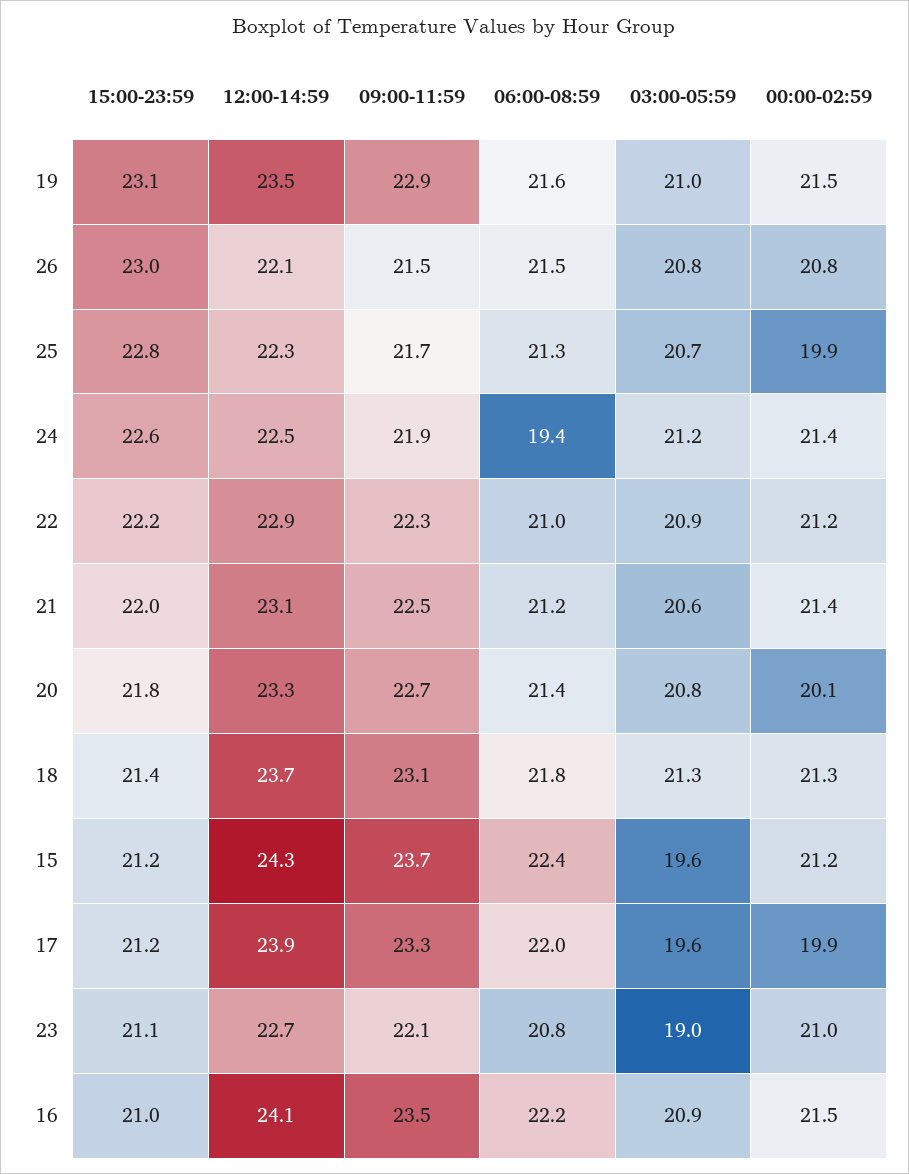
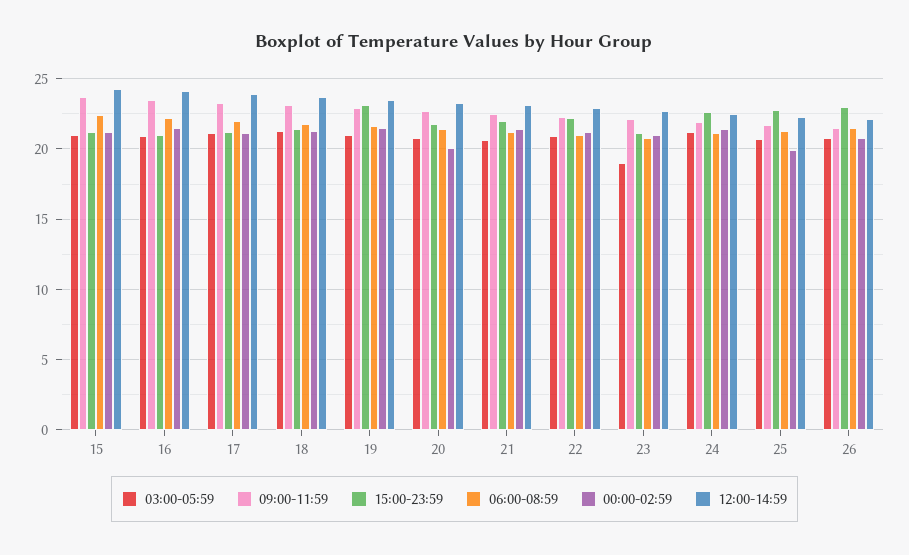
  {
    "15:00-23:59": {
      "19": 23.1,
      "26": 23,
      "25": 22.8,
      "24": 22.6,
      "22": 22.2,
      "21": 22,
      "20": 21.8,
      "18": 21.4,
      "15": 21.2,
      "17": 21.2,
      "23": 21.1,
      "16": 21
    },
    "12:00-14:59": {
      "19": 23.5,
      "26": 22.1,
      "25": 22.3,
      "24": 22.5,
      "22": 22.9,
      "21": 23.1,
      "20": 23.3,
      "18": 23.7,
      "15": 24.3,
      "17": 23.9,
      "23": 22.7,
      "16": 24.1
    },
    "09:00-11:59": {
      "19": 22.9,
      "26": 21.5,
      "25": 21.7,
      "24": 21.9,
      "22": 22.3,
      "21": 22.5,
      "20": 22.7,
      "18": 23.1,
      "15": 23.7,
      "17": 23.3,
      "23": 22.1,
      "16": 23.5
    },
    "06:00-08:59": {
      "19": 21.6,
      "26": 21.5,
      "25": 21.3,
-     "24": 19.4,
+     "24": 21,
      "22": 21,
      "21": 21.2,
      "20": 21.4,
      "18": 21.8,
      "15": 22.4,
      "17": 22,
      "23": 20.8,
      "16": 22.2
    },
    "03:00-05:59": {
      "19": 21,
      "26": 20.8,
      "25": 20.7,
      "24": 21.2,
      "22": 20.9,
      "21": 20.6,
      "20": 20.8,
      "18": 21.3,
-     "15": 19.6,
+     "15": 21,
-     "17": 19.6,
+     "17": 21,
      "23": 19,
      "16": 20.9
    },
    "00:00-02:59": {
      "19": 21.5,
      "26": 20.8,
      "25": 19.9,
      "24": 21.4,
      "22": 21.2,
      "21": 21.4,
      "20": 20.1,
      "18": 21.3,
      "15": 21.2,
-     "17": 19.9,
+     "17": 21,
      "23": 21,
      "16": 21.5
    }
  }

